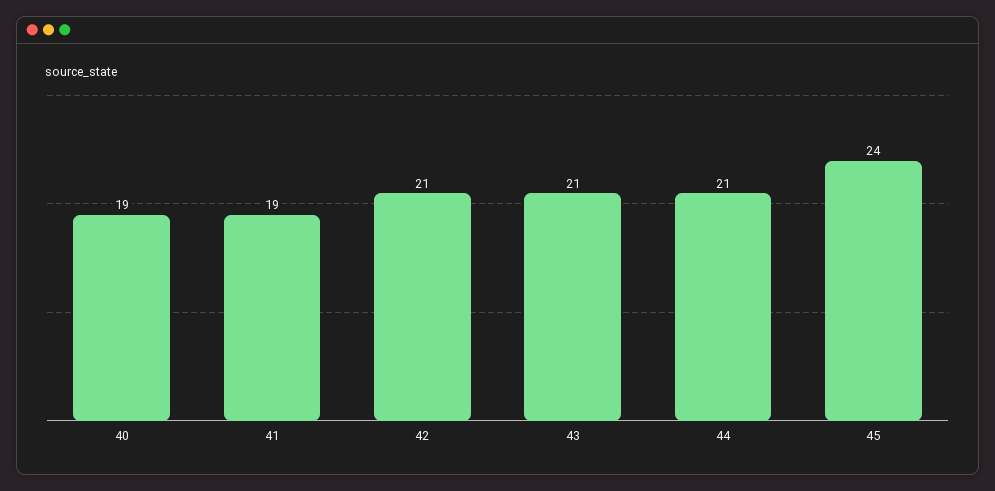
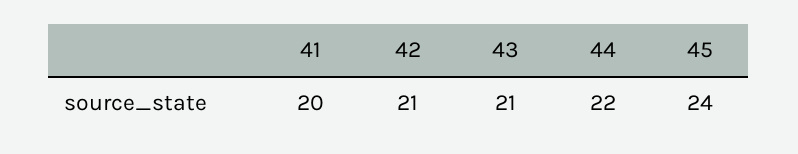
  {
-   "40": 19,
-   "41": 19,
+   "41": 20,
    "42": 21,
    "43": 21,
-   "44": 21,
+   "44": 22,
    "45": 24
  }

